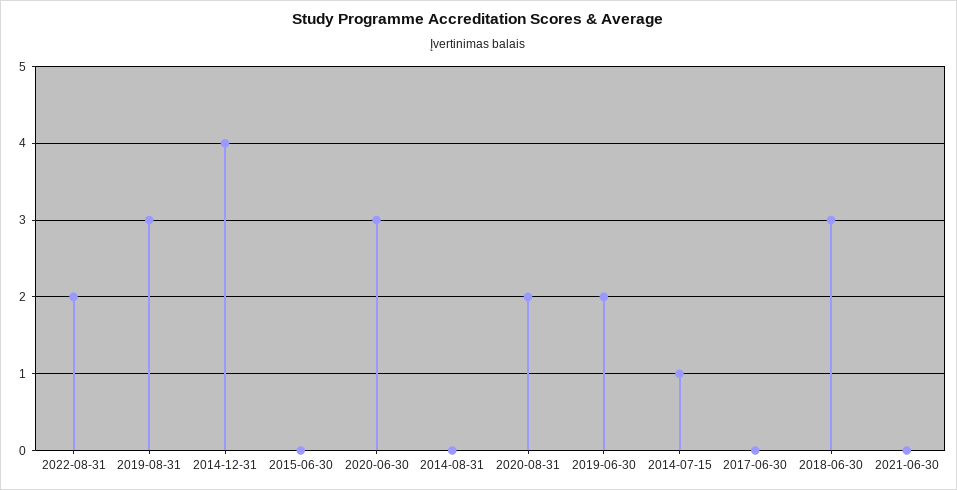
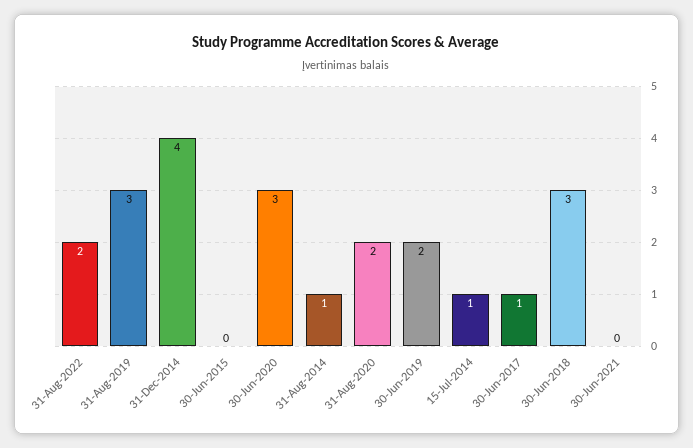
  {
    "2022-08-31": 2,
    "2019-08-31": 3,
    "2014-12-31": 4,
    "2015-06-30": 0,
    "2020-06-30": 3,
-   "2014-08-31": 0,
+   "2014-08-31": 1,
    "2020-08-31": 2,
    "2019-06-30": 2,
    "2014-07-15": 1,
-   "2017-06-30": 0,
+   "2017-06-30": 1,
    "2018-06-30": 3,
    "2021-06-30": 0
  }

